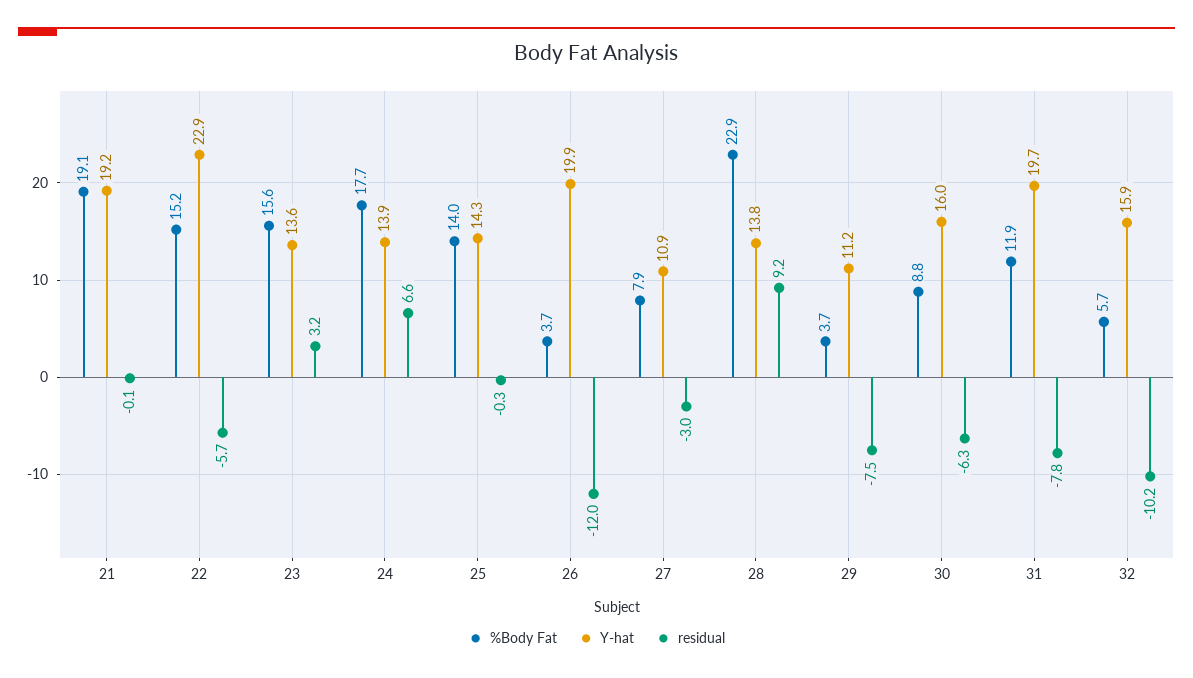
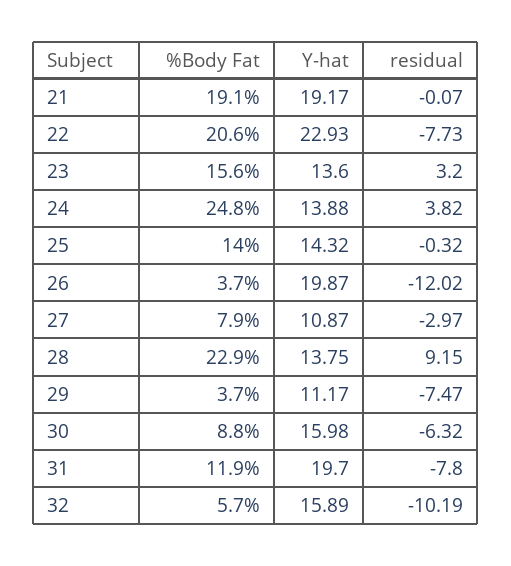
  {
    "%Body Fat": {
      "21": 19.1,
-     "22": 15.2,
+     "22": 20.6,
      "23": 15.6,
-     "24": 17.7,
+     "24": 24.8,
      "25": 14,
      "26": 3.7,
      "27": 7.9,
      "28": 22.9,
      "29": 3.7,
      "30": 8.8,
      "31": 11.9,
      "32": 5.7
    },
    "Y-hat": {
      "21": 19.17,
      "22": 22.93,
      "23": 13.6,
      "24": 13.88,
      "25": 14.32,
      "26": 19.87,
      "27": 10.87,
      "28": 13.75,
      "29": 11.17,
      "30": 15.98,
      "31": 19.7,
      "32": 15.89
    },
    "residual": {
      "21": -0.07,
-     "22": -5.7,
+     "22": -7.73,
      "23": 3.2,
-     "24": 6.6,
+     "24": 3.82,
      "25": -0.32,
      "26": -12.02,
      "27": -2.97,
      "28": 9.15,
      "29": -7.47,
      "30": -6.32,
      "31": -7.8,
      "32": -10.19
    }
  }

